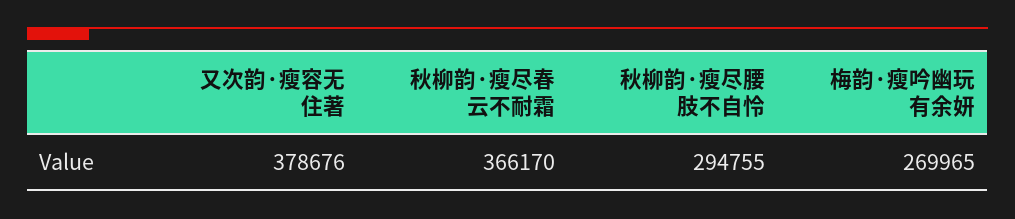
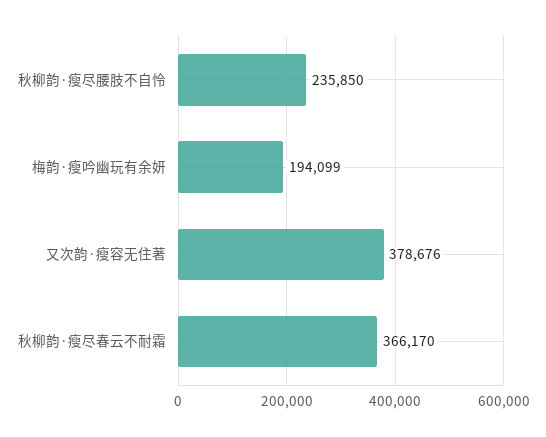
  {
    "又次韵·瘦容无住著": 378676,
    "秋柳韵·瘦尽春云不耐霜": 366170,
-   "秋柳韵·瘦尽腰肢不自怜": 294755,
+   "秋柳韵·瘦尽腰肢不自怜": 235850,
-   "梅韵·瘦吟幽玩有余妍": 269965
+   "梅韵·瘦吟幽玩有余妍": 194099
  }

